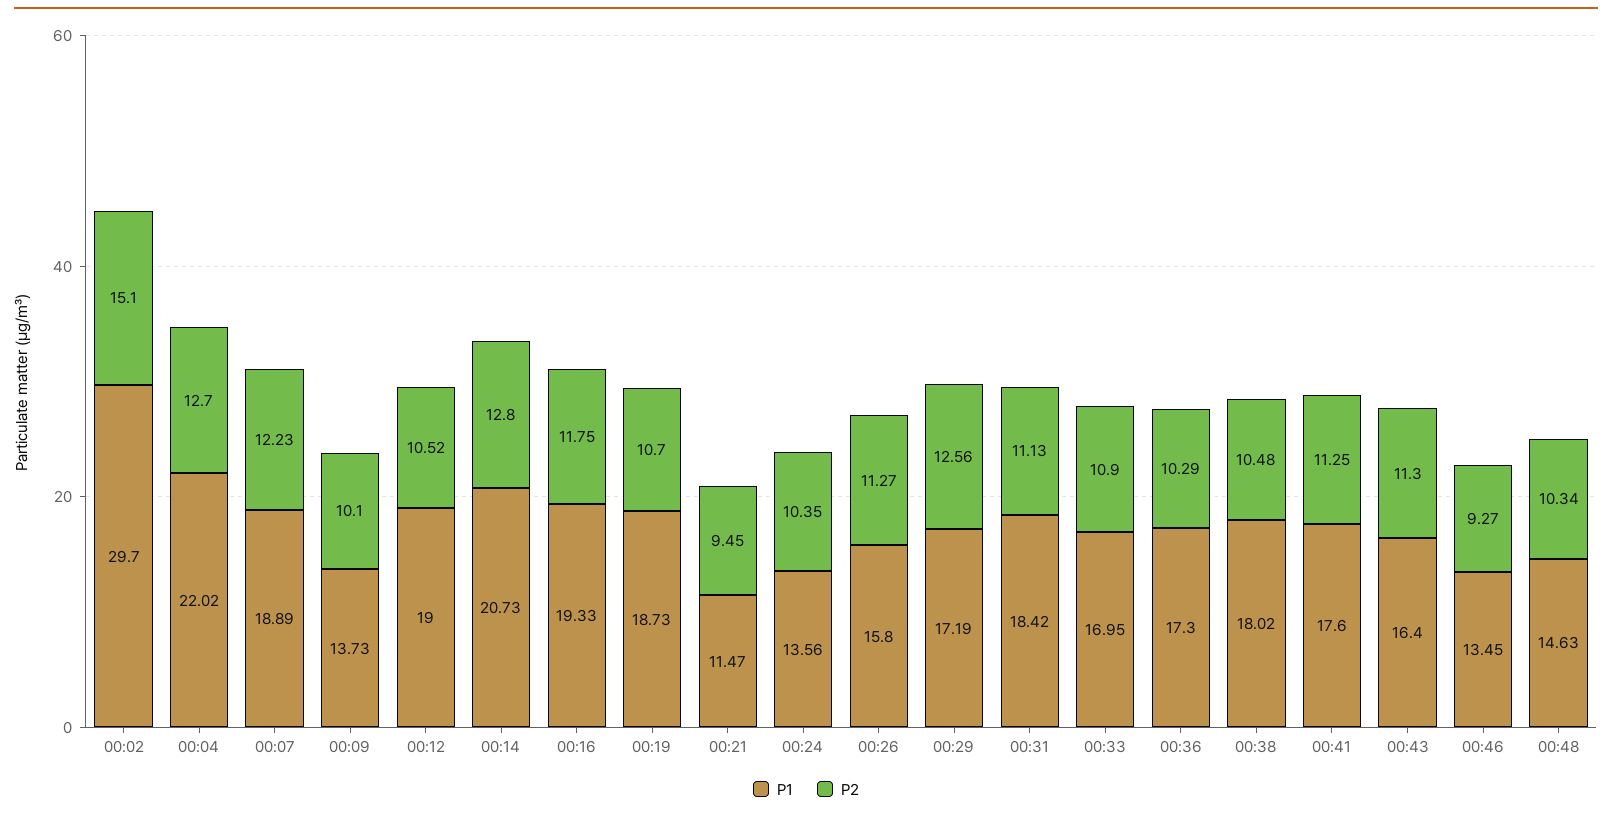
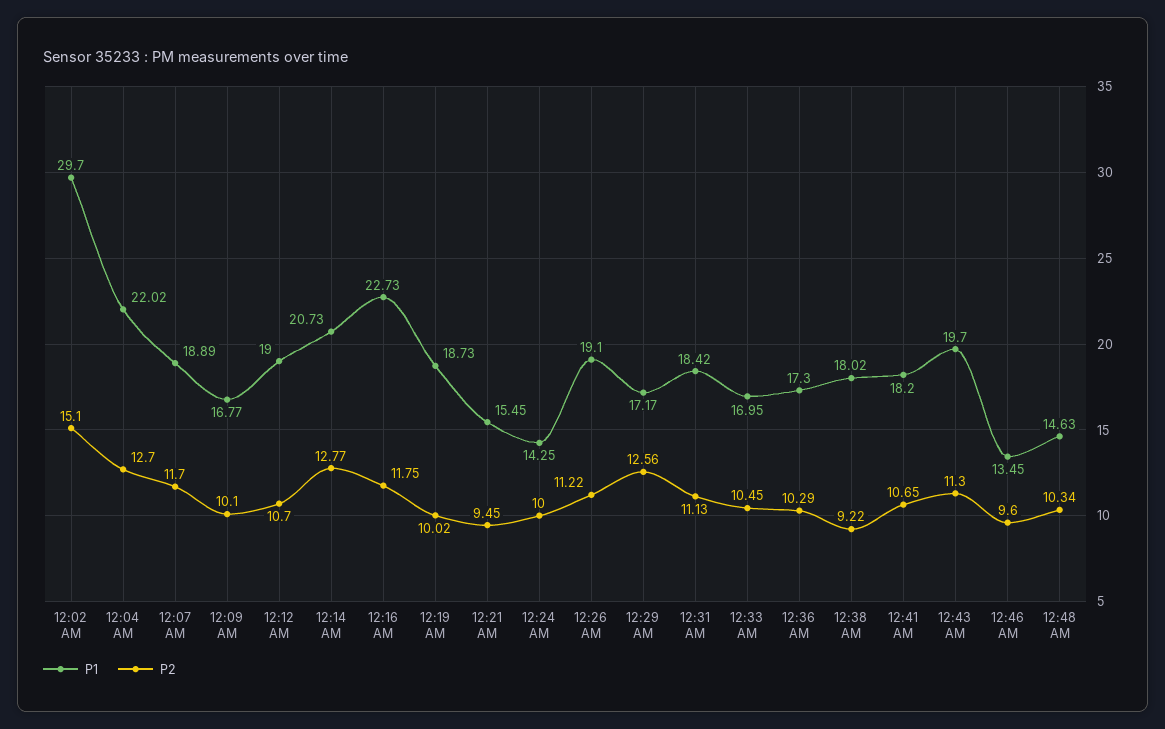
  {
    "P1": {
      "00:02": 29.7,
      "00:04": 22.02,
      "00:07": 18.89,
-     "00:09": 13.73,
+     "00:09": 16.77,
      "00:12": 19,
      "00:14": 20.73,
-     "00:16": 19.33,
+     "00:16": 22.73,
      "00:19": 18.73,
-     "00:21": 11.47,
+     "00:21": 15.45,
-     "00:24": 13.56,
+     "00:24": 14.25,
-     "00:26": 15.8,
+     "00:26": 19.1,
-     "00:29": 17.19,
+     "00:29": 17.17,
      "00:31": 18.42,
      "00:33": 16.95,
      "00:36": 17.3,
      "00:38": 18.02,
-     "00:41": 17.6,
+     "00:41": 18.2,
-     "00:43": 16.4,
+     "00:43": 19.7,
      "00:46": 13.45,
      "00:48": 14.63
    },
    "P2": {
      "00:02": 15.1,
      "00:04": 12.7,
-     "00:07": 12.23,
+     "00:07": 11.7,
      "00:09": 10.1,
-     "00:12": 10.52,
+     "00:12": 10.7,
-     "00:14": 12.8,
+     "00:14": 12.77,
      "00:16": 11.75,
-     "00:19": 10.7,
+     "00:19": 10.02,
      "00:21": 9.45,
-     "00:24": 10.35,
+     "00:24": 10,
-     "00:26": 11.27,
+     "00:26": 11.22,
      "00:29": 12.56,
      "00:31": 11.13,
-     "00:33": 10.9,
+     "00:33": 10.45,
      "00:36": 10.29,
-     "00:38": 10.48,
+     "00:38": 9.22,
-     "00:41": 11.25,
+     "00:41": 10.65,
      "00:43": 11.3,
-     "00:46": 9.27,
+     "00:46": 9.6,
      "00:48": 10.34
    }
  }

